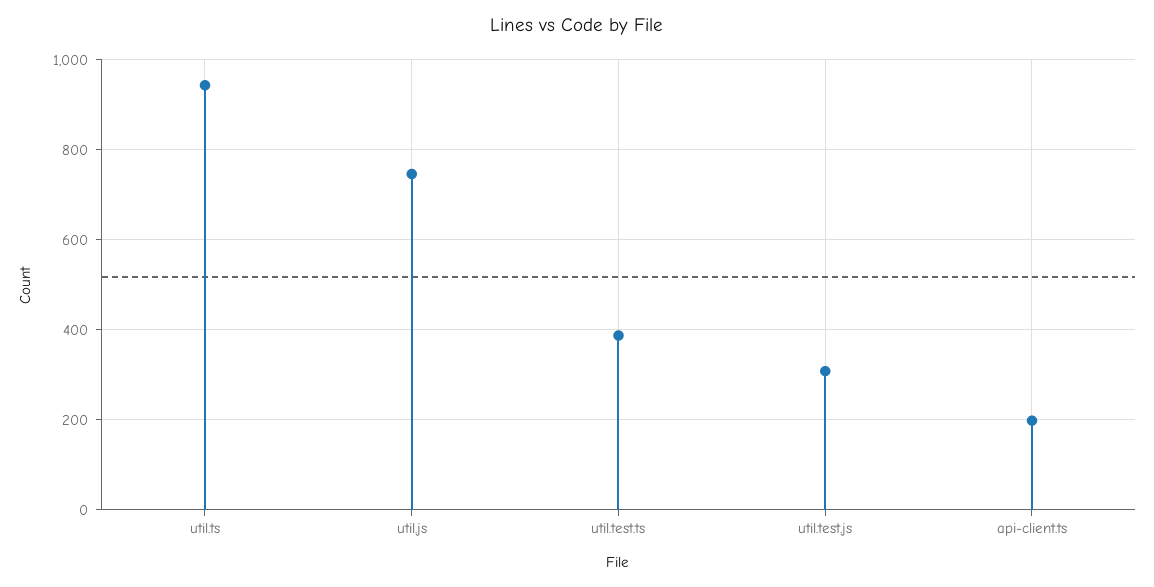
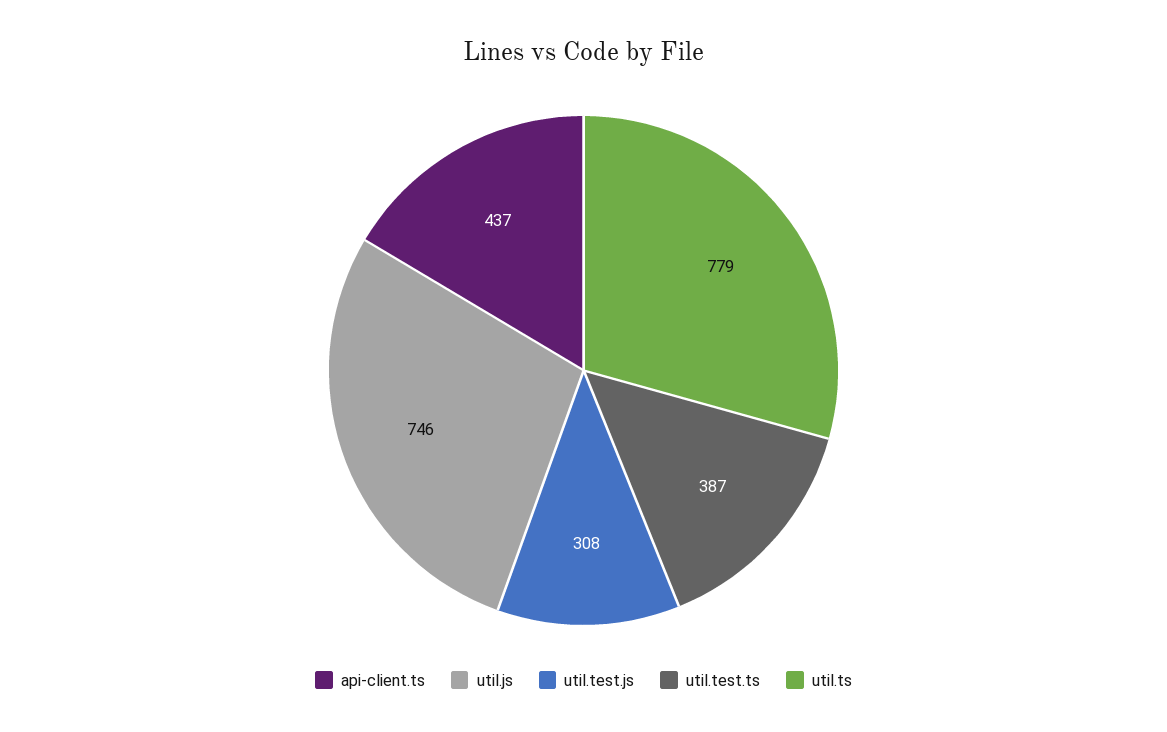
  {
-   "util.ts": 940,
+   "util.ts": 779,
    "util.js": 746,
    "util.test.ts": 387,
    "util.test.js": 308,
-   "api-client.ts": 200
+   "api-client.ts": 437
  }

